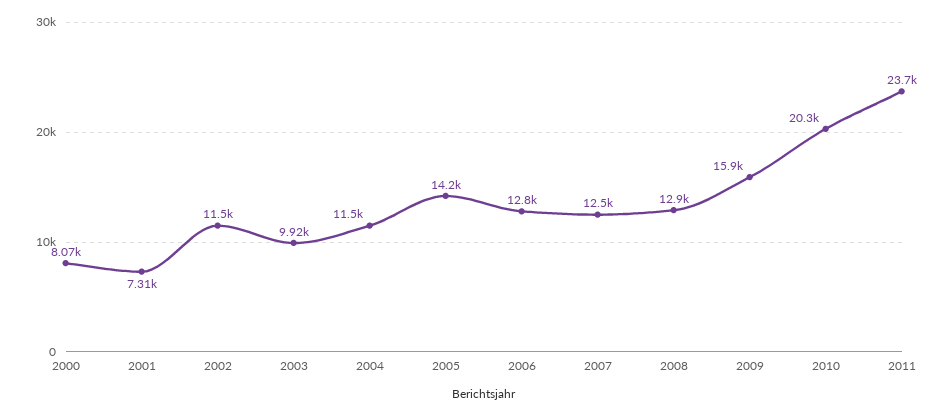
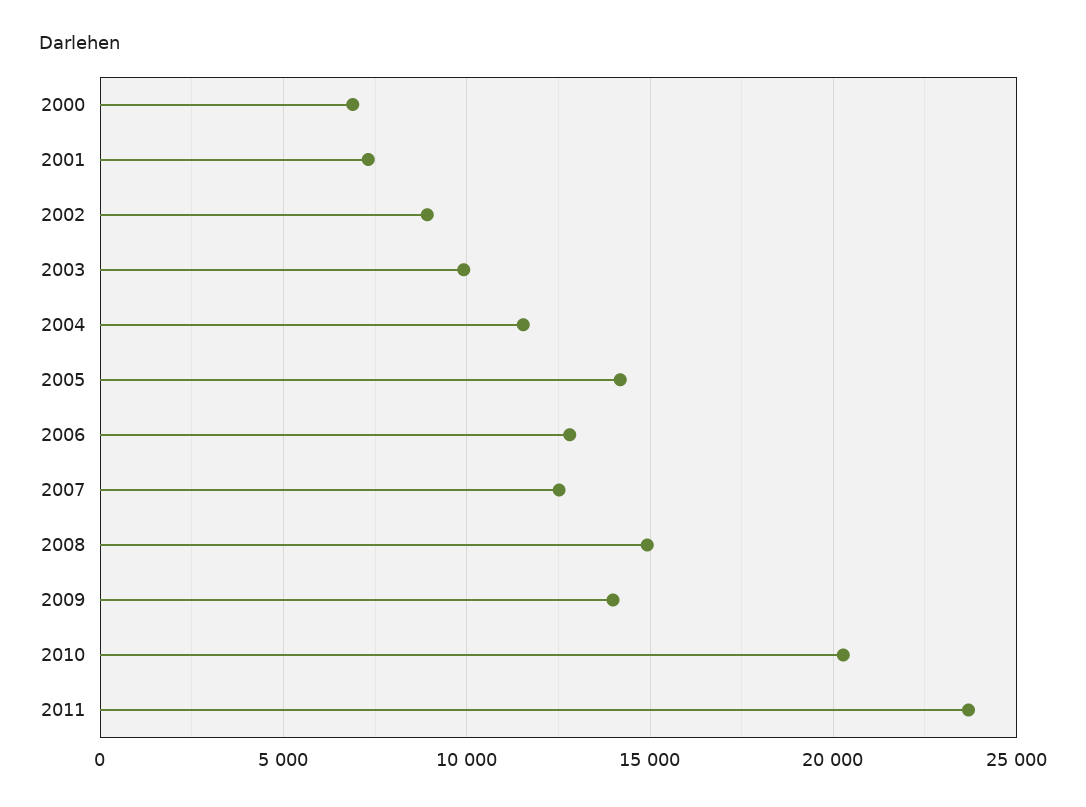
  {
-   "2000": 8070,
+   "2000": 7000,
    "2001": 7310,
-   "2002": 11500,
+   "2002": 9000,
    "2003": 9920,
    "2004": 11500,
    "2005": 14200,
    "2006": 12800,
    "2007": 12500,
-   "2008": 12900,
+   "2008": 15000,
-   "2009": 15900,
+   "2009": 14000,
    "2010": 20300,
    "2011": 23700
  }

